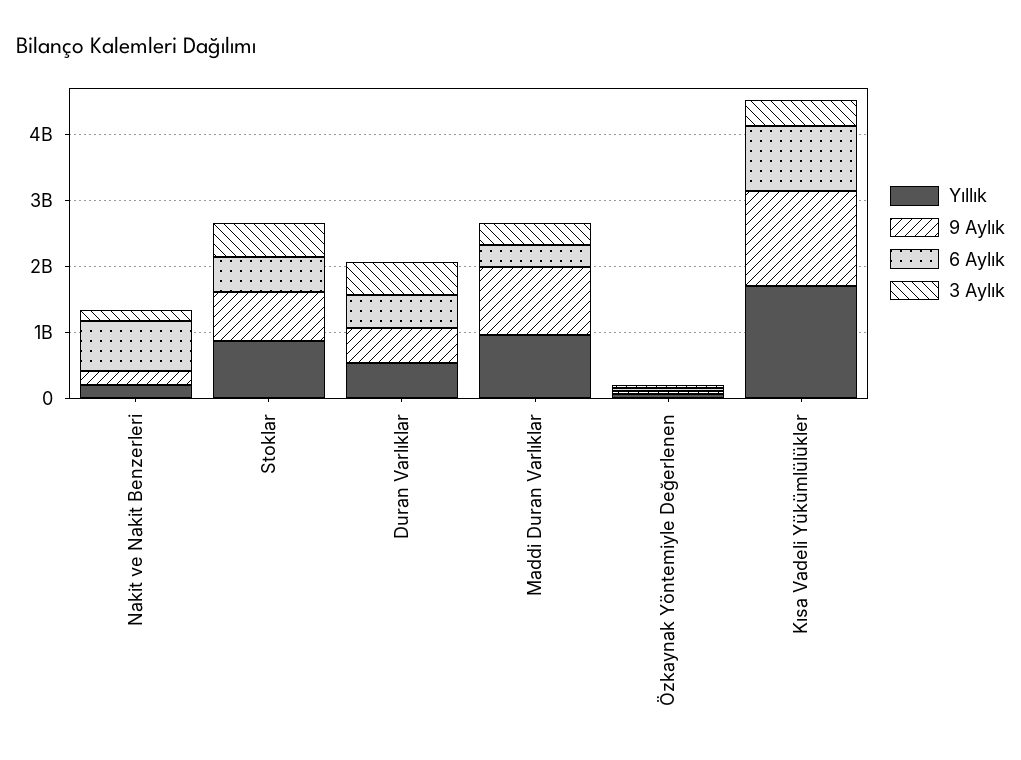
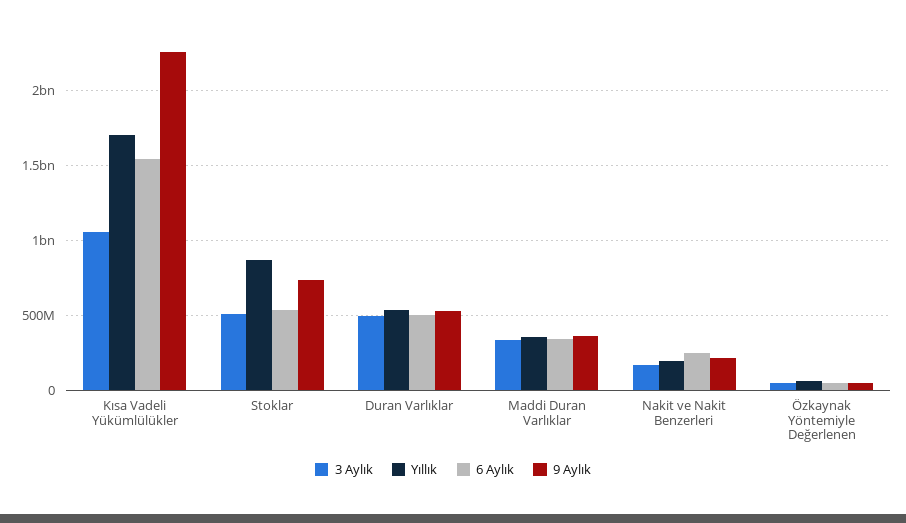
  {
    "Yıllık": {
      "Nakit ve Nakit Benzerleri": 200000000,
      "Stoklar": 850000000,
      "Duran Varlıklar": 550000000,
-     "Maddi Duran Varlıklar": 1000000000,
+     "Maddi Duran Varlıklar": 350000000,
      "Özkaynak Yöntemiyle Değerlenen": 50000000,
      "Kısa Vadeli Yükümlülükler": 1700000000
    },
    "9 Aylık": {
      "Nakit ve Nakit Benzerleri": 200000000,
      "Stoklar": 750000000,
      "Duran Varlıklar": 550000000,
-     "Maddi Duran Varlıklar": 1000000000,
+     "Maddi Duran Varlıklar": 350000000,
      "Özkaynak Yöntemiyle Değerlenen": 50000000,
-     "Kısa Vadeli Yükümlülükler": 1400000000
+     "Kısa Vadeli Yükümlülükler": 2250000000
    },
    "6 Aylık": {
-     "Nakit ve Nakit Benzerleri": 800000000,
+     "Nakit ve Nakit Benzerleri": 250000000,
      "Stoklar": 550000000,
      "Duran Varlıklar": 500000000,
      "Maddi Duran Varlıklar": 350000000,
      "Özkaynak Yöntemiyle Değerlenen": 50000000,
-     "Kısa Vadeli Yükümlülükler": 1000000000
+     "Kısa Vadeli Yükümlülükler": 1550000000
    },
    "3 Aylık": {
      "Nakit ve Nakit Benzerleri": 150000000,
      "Stoklar": 500000000,
      "Duran Varlıklar": 500000000,
      "Maddi Duran Varlıklar": 350000000,
      "Özkaynak Yöntemiyle Değerlenen": 50000000,
-     "Kısa Vadeli Yükümlülükler": 400000000
+     "Kısa Vadeli Yükümlülükler": 1050000000
    }
  }

